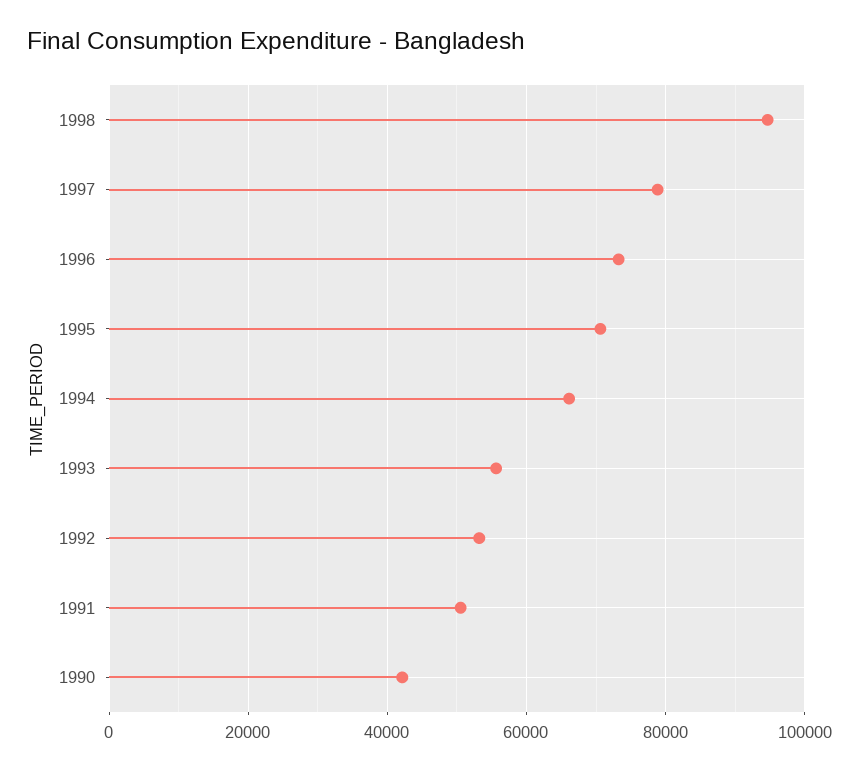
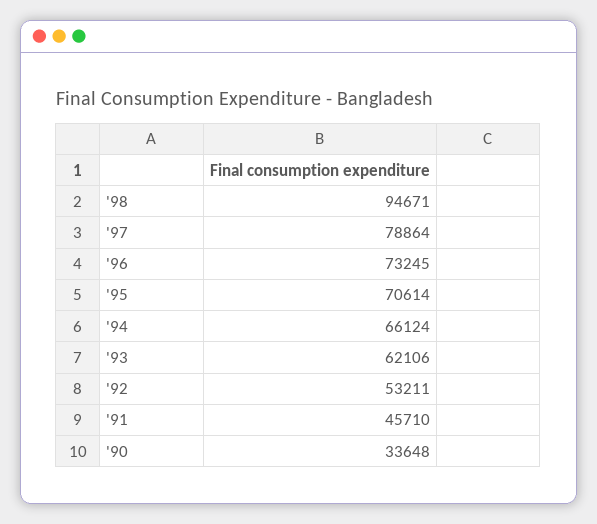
  {
    "1998": 94671,
    "1997": 78864,
    "1996": 73245,
    "1995": 70614,
    "1994": 66124,
-   "1993": 56000,
+   "1993": 62106,
    "1992": 53211,
-   "1991": 50000,
+   "1991": 45710,
-   "1990": 42000
+   "1990": 33648
  }

